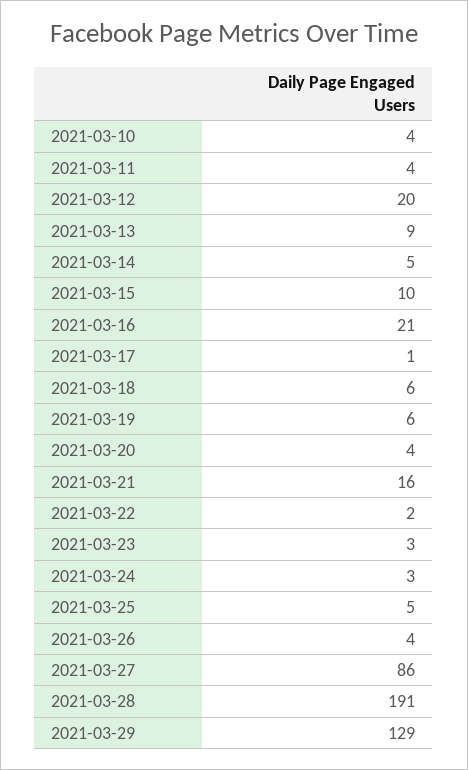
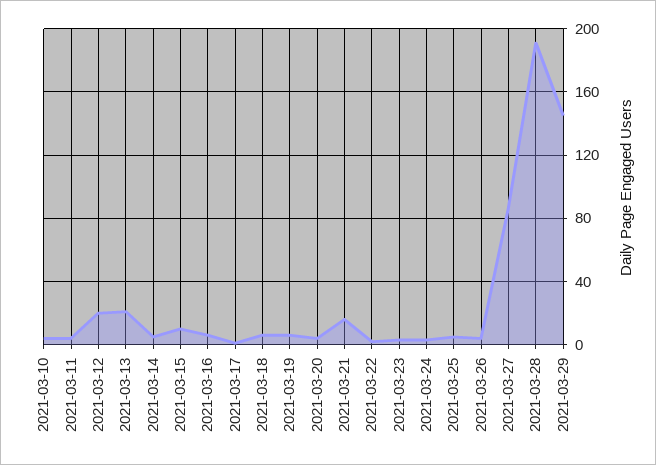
  {
    "2021-03-10": 4,
    "2021-03-11": 4,
    "2021-03-12": 20,
-   "2021-03-13": 9,
+   "2021-03-13": 20,
    "2021-03-14": 5,
    "2021-03-15": 10,
-   "2021-03-16": 21,
+   "2021-03-16": 5,
    "2021-03-17": 1,
    "2021-03-18": 6,
    "2021-03-19": 6,
    "2021-03-20": 4,
    "2021-03-21": 16,
    "2021-03-22": 2,
    "2021-03-23": 3,
    "2021-03-24": 3,
    "2021-03-25": 5,
    "2021-03-26": 4,
    "2021-03-27": 86,
    "2021-03-28": 191,
-   "2021-03-29": 129
+   "2021-03-29": 145
  }

